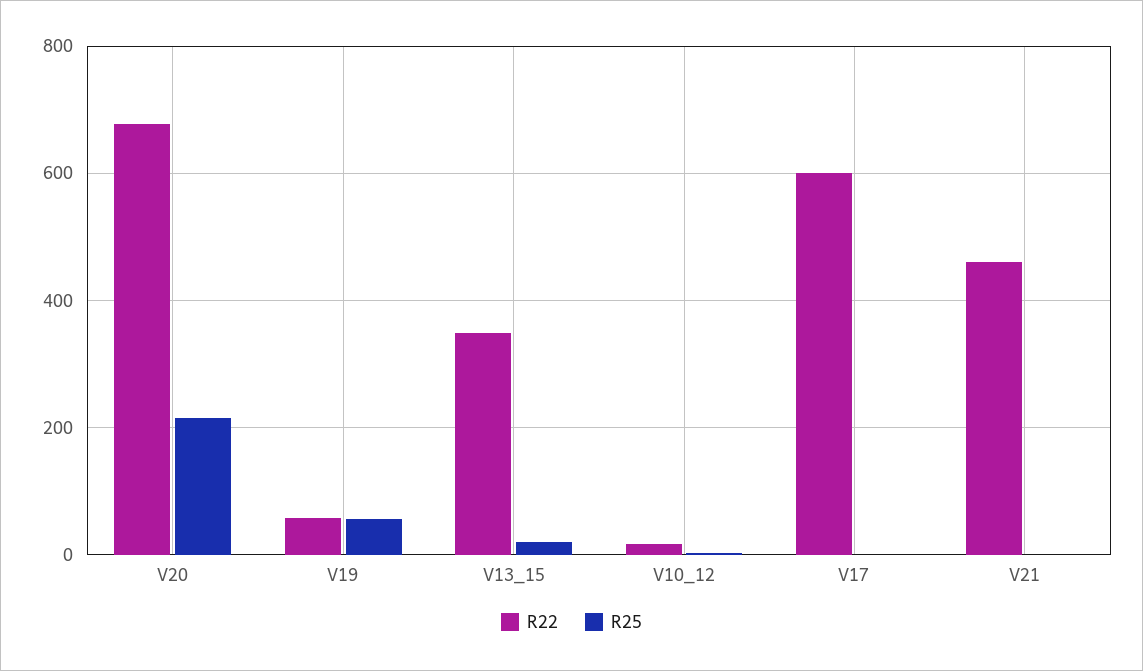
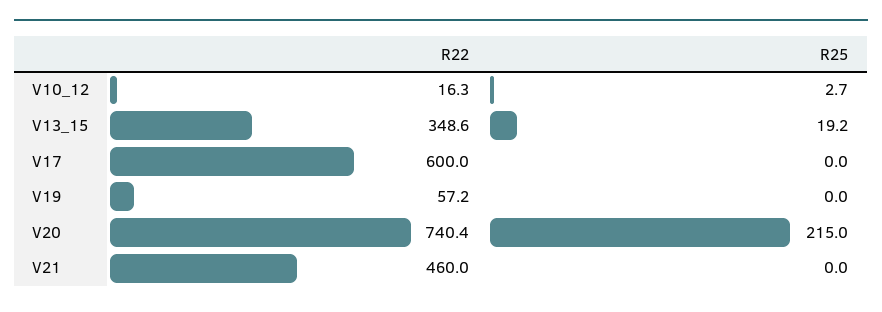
  {
    "R22": {
-     "V20": 680,
+     "V20": 740.4,
      "V19": 57.2,
      "V13_15": 348.6,
      "V10_12": 16.3,
      "V17": 600,
      "V21": 460
    },
    "R25": {
      "V20": 215,
-     "V19": 60,
+     "V19": 0,
      "V13_15": 19.2,
      "V10_12": 2.7,
      "V17": 0,
      "V21": 0
    }
  }

